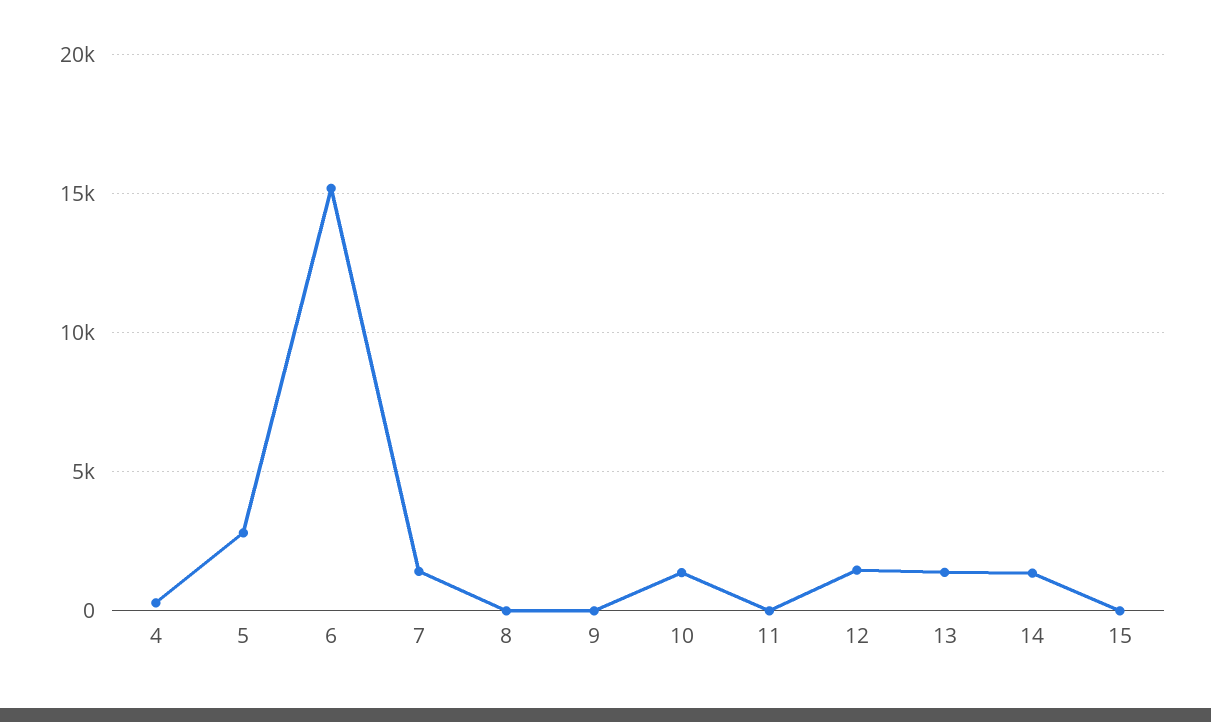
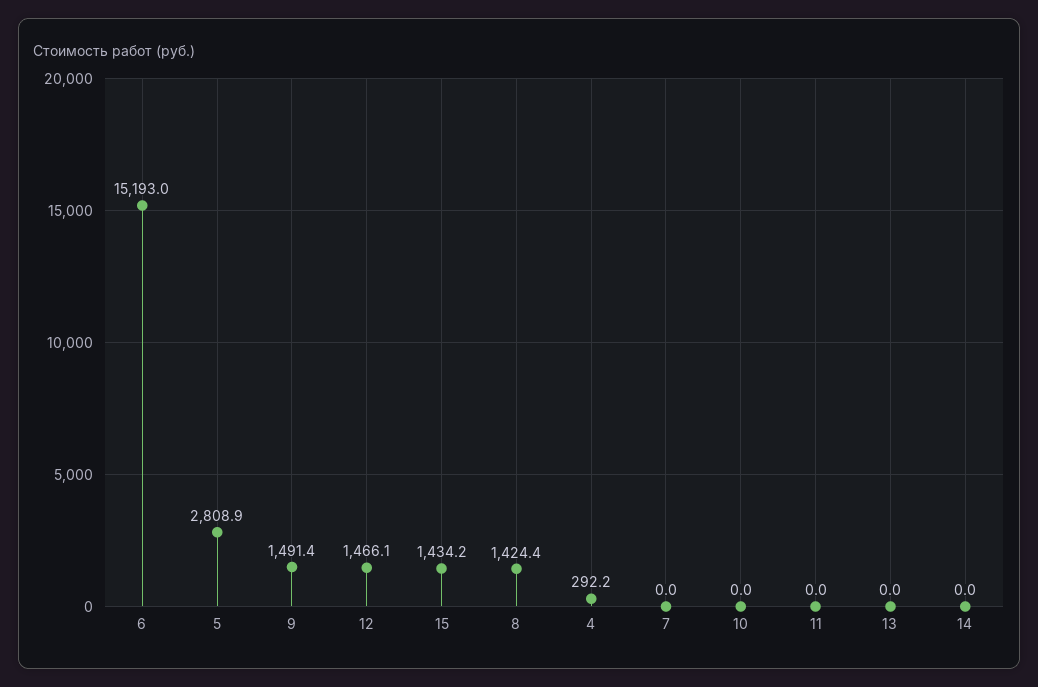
  {
    "4": 292.2,
    "5": 2808.9,
    "6": 15193,
-   "7": 1500,
+   "7": 0,
-   "8": 0,
+   "8": 1424.4,
-   "9": 0,
+   "9": 1491.4,
-   "10": 1500,
+   "10": 0,
    "11": 0,
    "12": 1466.1,
-   "13": 1500,
+   "13": 0,
-   "14": 1500,
+   "14": 0,
-   "15": 0
+   "15": 1434.2
  }

